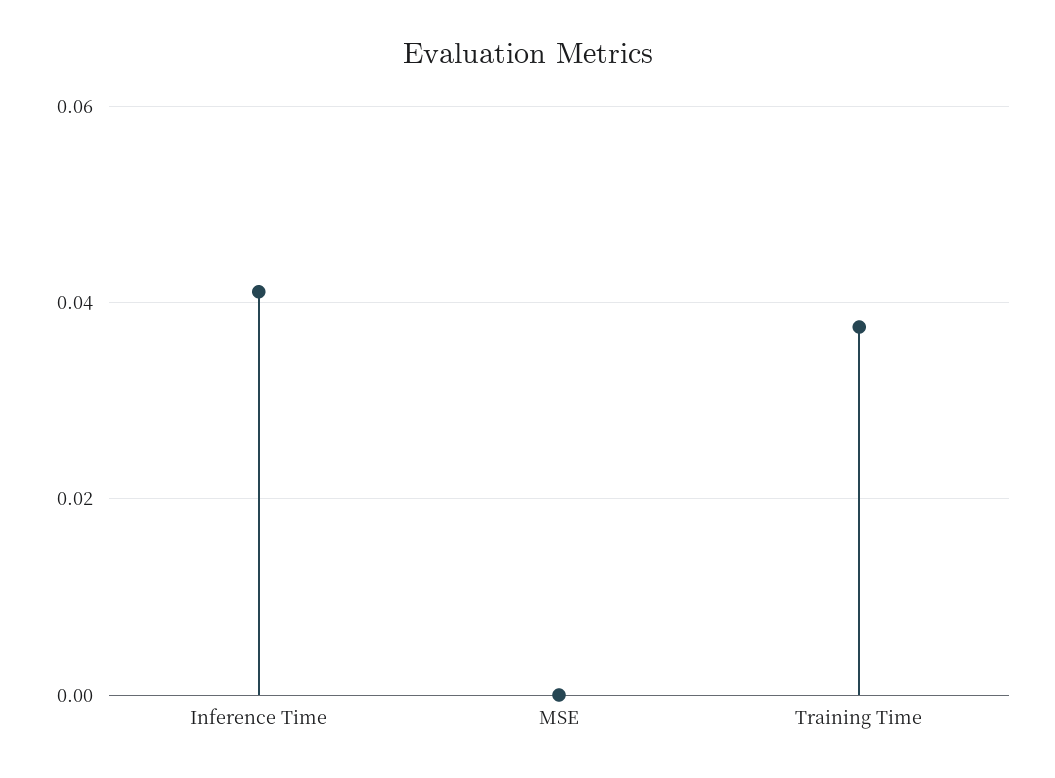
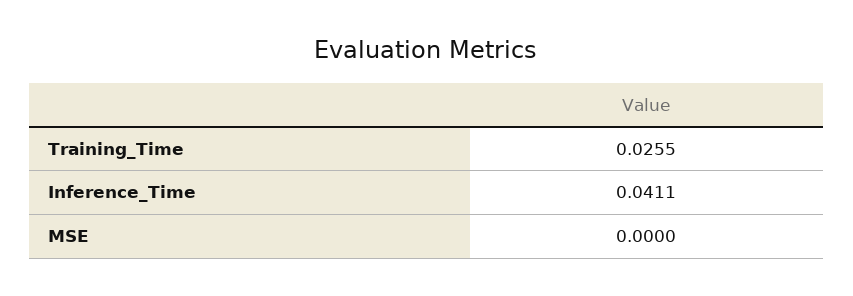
  {
    "Inference Time": 0.0411,
    "MSE": 0,
-   "Training Time": 0.038
+   "Training Time": 0.0255
  }

